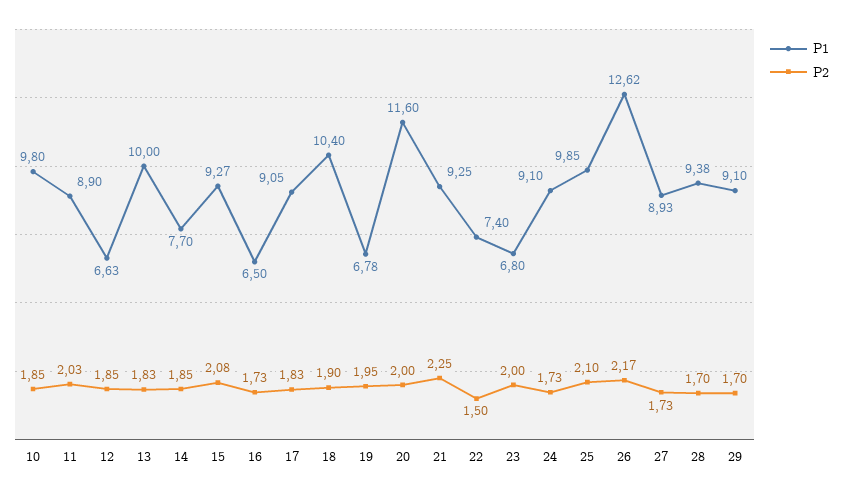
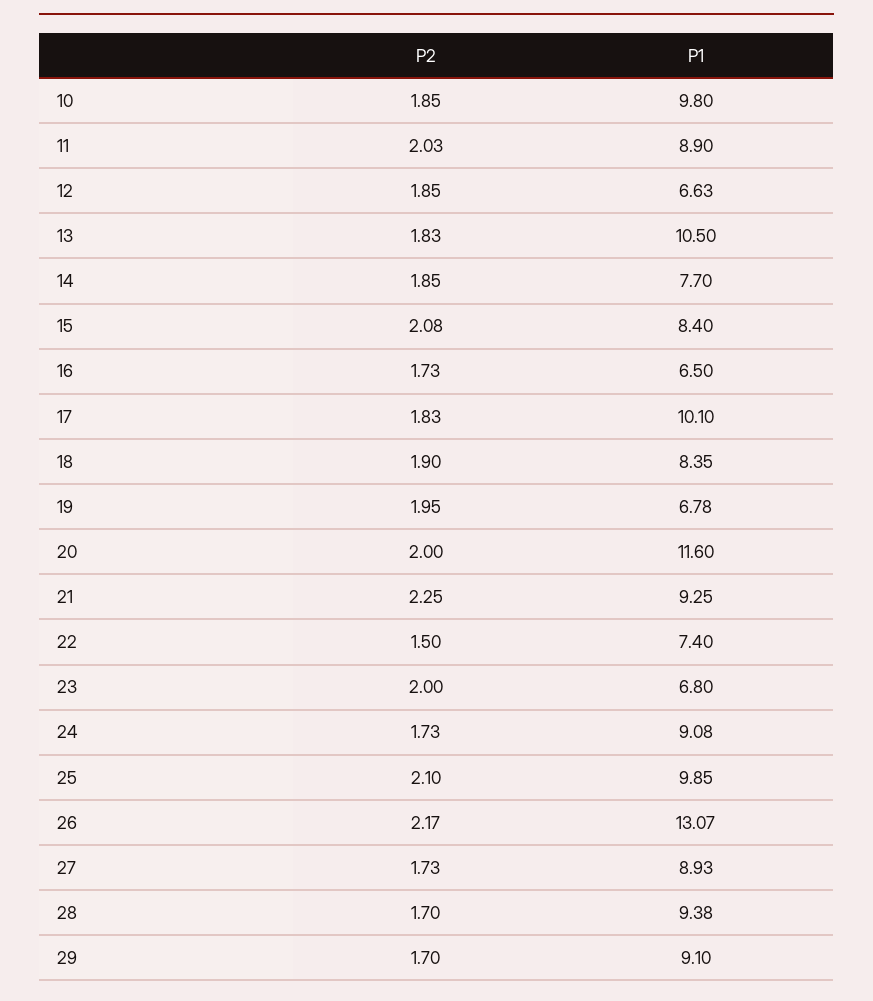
  {
    "P1": {
      "10": 9.8,
      "11": 8.9,
      "12": 6.63,
-     "13": 10,
+     "13": 10.5,
      "14": 7.7,
-     "15": 9.27,
+     "15": 8.4,
      "16": 6.5,
-     "17": 9.05,
+     "17": 10.1,
-     "18": 10.4,
+     "18": 8.35,
      "19": 6.78,
      "20": 11.6,
      "21": 9.25,
      "22": 7.4,
      "23": 6.8,
-     "24": 9.1,
+     "24": 9.08,
      "25": 9.85,
-     "26": 12.62,
+     "26": 13.07,
      "27": 8.93,
      "28": 9.38,
      "29": 9.1
    },
    "P2": {
      "10": 1.85,
      "11": 2.03,
      "12": 1.85,
      "13": 1.83,
      "14": 1.85,
      "15": 2.08,
      "16": 1.73,
      "17": 1.83,
      "18": 1.9,
      "19": 1.95,
      "20": 2,
      "21": 2.25,
      "22": 1.5,
      "23": 2,
      "24": 1.73,
      "25": 2.1,
      "26": 2.17,
      "27": 1.73,
      "28": 1.7,
      "29": 1.7
    }
  }

